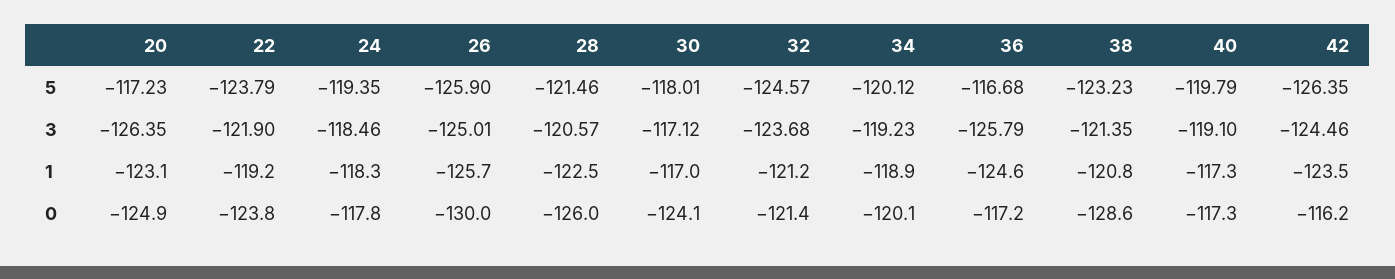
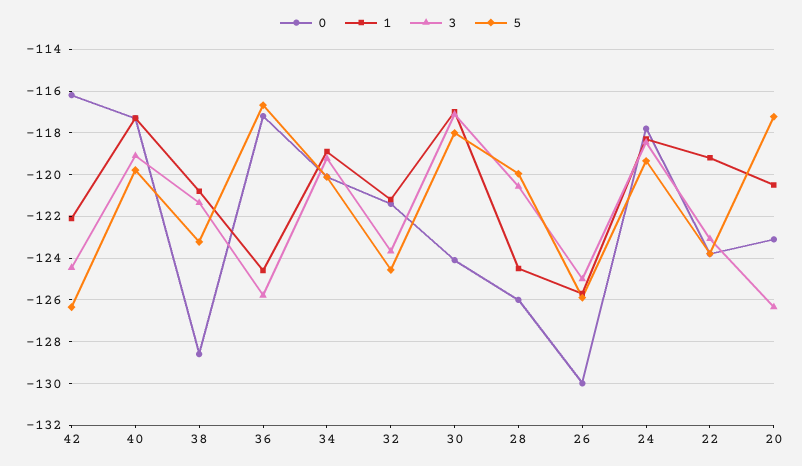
  {
    "5": {
      "20": -117.23,
      "22": -123.79,
      "24": -119.35,
      "26": -125.9,
-     "28": -121.46,
+     "28": -120,
      "30": -118.01,
      "32": -124.57,
      "34": -120.12,
      "36": -116.68,
      "38": -123.23,
      "40": -119.79,
      "42": -126.35
    },
    "3": {
      "20": -126.35,
-     "22": -121.9,
+     "22": -123,
      "24": -118.46,
      "26": -125.01,
      "28": -120.57,
      "30": -117.12,
      "32": -123.68,
      "34": -119.23,
      "36": -125.79,
      "38": -121.35,
      "40": -119.1,
      "42": -124.46
    },
    "1": {
-     "20": -123.1,
+     "20": -120.5,
      "22": -119.2,
      "24": -118.3,
      "26": -125.7,
-     "28": -122.5,
+     "28": -124.5,
      "30": -117,
      "32": -121.2,
      "34": -118.9,
      "36": -124.6,
      "38": -120.8,
      "40": -117.3,
-     "42": -123.5
+     "42": -122
    },
    "0": {
-     "20": -124.9,
+     "20": -123,
      "22": -123.8,
      "24": -117.8,
      "26": -130,
      "28": -126,
      "30": -124.1,
      "32": -121.4,
      "34": -120.1,
      "36": -117.2,
      "38": -128.6,
      "40": -117.3,
      "42": -116.2
    }
  }

